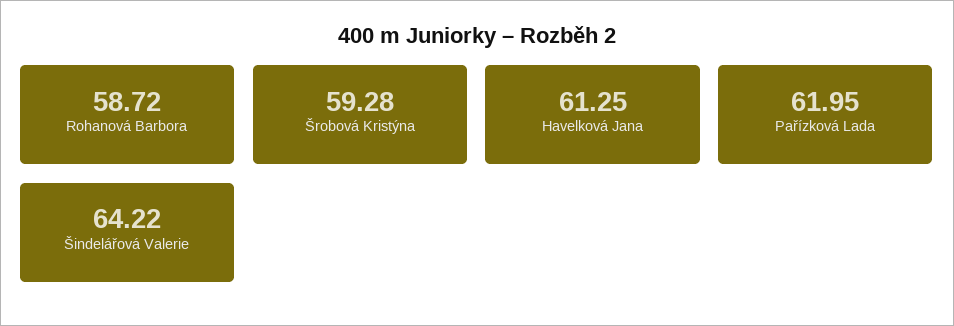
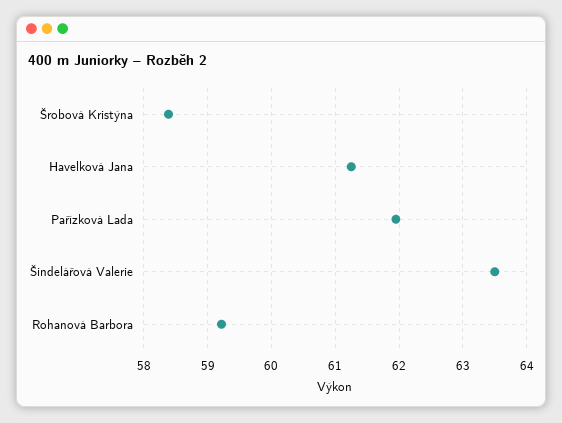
  {
-   "Rohanová Barbora": 58.72,
+   "Rohanová Barbora": 59.2,
-   "Šrobová Kristýna": 59.28,
+   "Šrobová Kristýna": 58.4,
    "Havelková Jana": 61.25,
    "Pařízková Lada": 61.95,
-   "Šindelářová Valerie": 64.22
+   "Šindelářová Valerie": 63.5
  }

